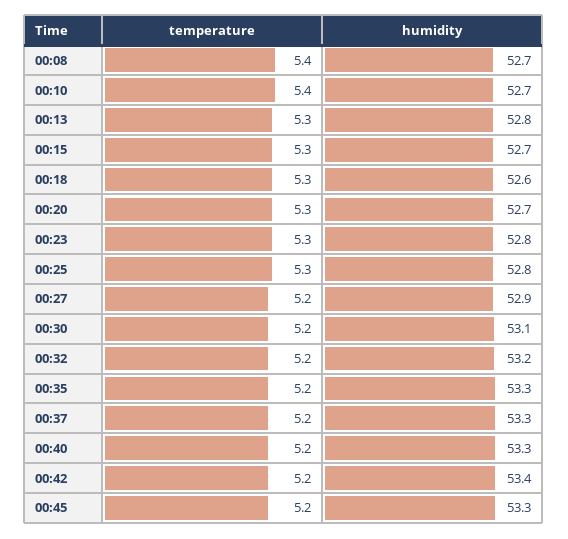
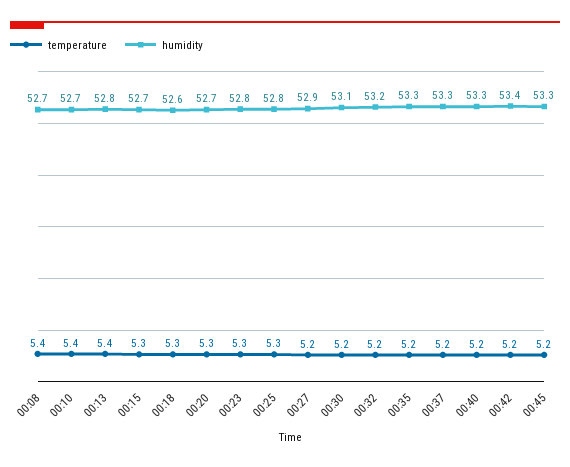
  {
    "temperature": {
      "00:08": 5.4,
      "00:10": 5.4,
-     "00:13": 5.3,
+     "00:13": 5.4,
      "00:15": 5.3,
      "00:18": 5.3,
      "00:20": 5.3,
      "00:23": 5.3,
      "00:25": 5.3,
      "00:27": 5.2,
      "00:30": 5.2,
      "00:32": 5.2,
      "00:35": 5.2,
      "00:37": 5.2,
      "00:40": 5.2,
      "00:42": 5.2,
      "00:45": 5.2
    },
    "humidity": {
      "00:08": 52.7,
      "00:10": 52.7,
      "00:13": 52.8,
      "00:15": 52.7,
      "00:18": 52.6,
      "00:20": 52.7,
      "00:23": 52.8,
      "00:25": 52.8,
      "00:27": 52.9,
      "00:30": 53.1,
      "00:32": 53.2,
      "00:35": 53.3,
      "00:37": 53.3,
      "00:40": 53.3,
      "00:42": 53.4,
      "00:45": 53.3
    }
  }

